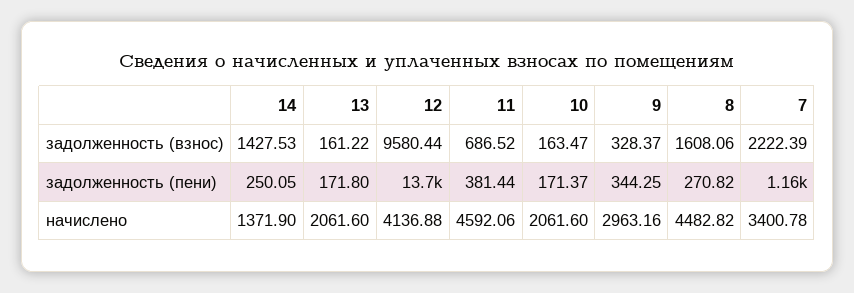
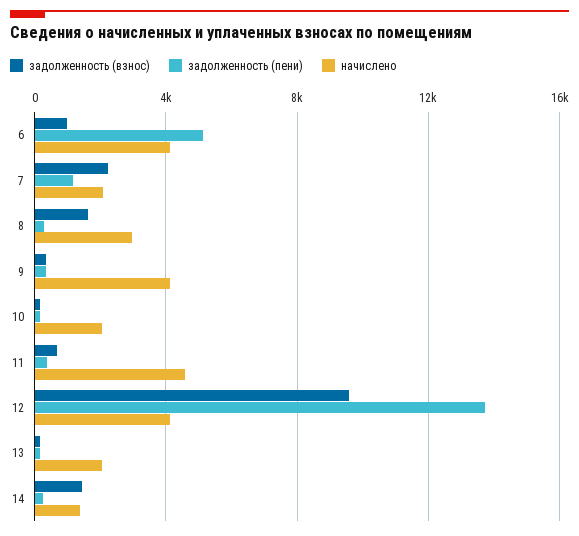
  {
    "задолженность (взнос)": {
      "14": 1427.53,
      "13": 161.22,
      "12": 9580.44,
      "11": 686.52,
      "10": 163.47,
      "9": 328.37,
      "8": 1608.06,
-     "7": 2222.39
+     "7": 2222.39,
+     "6": 1000
    },
    "задолженность (пени)": {
      "14": 250.05,
      "13": 171.8,
      "12": 13700,
      "11": 381.44,
      "10": 171.37,
      "9": 344.25,
      "8": 270.82,
-     "7": 1160
+     "7": 1160,
+     "6": 5000
    },
    "начислено": {
      "14": 1371.9,
      "13": 2061.6,
      "12": 4136.88,
      "11": 4592.06,
      "10": 2061.6,
-     "9": 2963.16,
+     "9": 4000,
-     "8": 4482.82,
+     "8": 3000,
-     "7": 3400.78
+     "7": 2000,
+     "6": 4000
    }
  }

